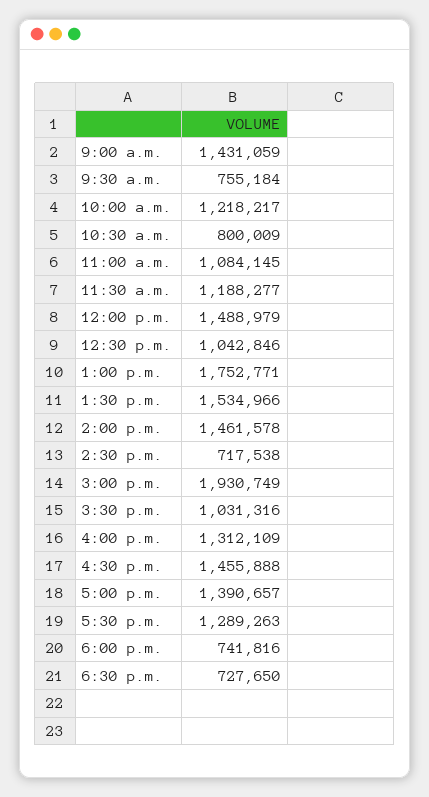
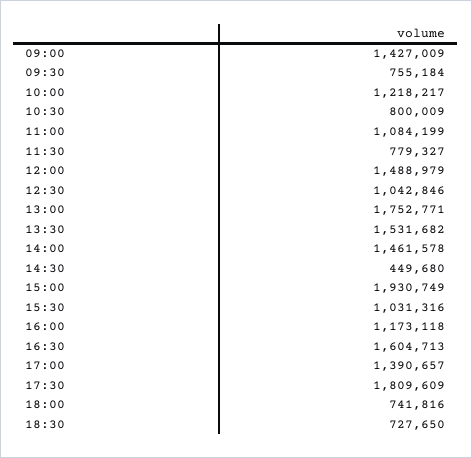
  {
-   "9:00 a.m.": 1431059,
+   "9:00 a.m.": 1427009,
    "9:30 a.m.": 755184,
    "10:00 a.m.": 1218217,
    "10:30 a.m.": 800009,
-   "11:00 a.m.": 1084145,
+   "11:00 a.m.": 1084199,
-   "11:30 a.m.": 1188277,
+   "11:30 a.m.": 779327,
    "12:00 p.m.": 1488979,
    "12:30 p.m.": 1042846,
    "1:00 p.m.": 1752771,
-   "1:30 p.m.": 1534966,
+   "1:30 p.m.": 1531682,
    "2:00 p.m.": 1461578,
-   "2:30 p.m.": 717538,
+   "2:30 p.m.": 449680,
    "3:00 p.m.": 1930749,
    "3:30 p.m.": 1031316,
-   "4:00 p.m.": 1312109,
+   "4:00 p.m.": 1173118,
-   "4:30 p.m.": 1455888,
+   "4:30 p.m.": 1604713,
    "5:00 p.m.": 1390657,
-   "5:30 p.m.": 1289263,
+   "5:30 p.m.": 1809609,
    "6:00 p.m.": 741816,
    "6:30 p.m.": 727650
  }

